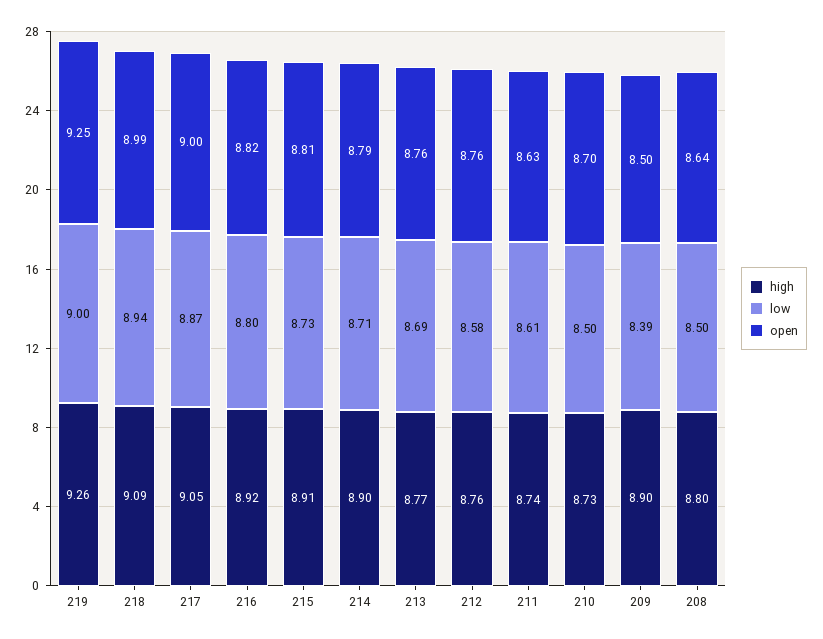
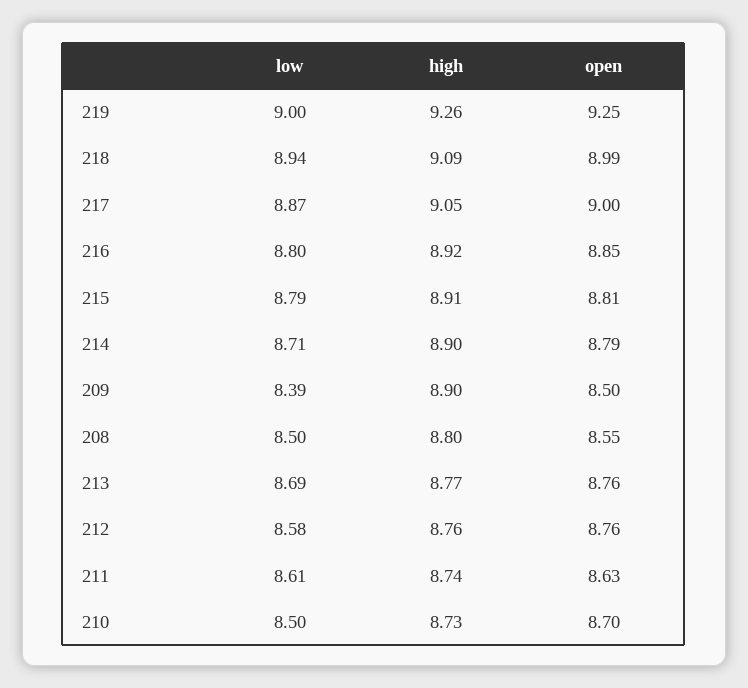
  {
    "high": {
      "219": 9.26,
      "218": 9.09,
      "217": 9.05,
      "216": 8.92,
      "215": 8.91,
      "214": 8.9,
      "213": 8.77,
      "212": 8.76,
      "211": 8.74,
      "210": 8.73,
      "209": 8.9,
      "208": 8.8
    },
    "low": {
      "219": 9,
      "218": 8.94,
      "217": 8.87,
      "216": 8.8,
-     "215": 8.73,
+     "215": 8.79,
      "214": 8.71,
      "213": 8.69,
      "212": 8.58,
      "211": 8.61,
      "210": 8.5,
      "209": 8.39,
      "208": 8.5
    },
    "open": {
      "219": 9.25,
      "218": 8.99,
      "217": 9,
-     "216": 8.82,
+     "216": 8.85,
      "215": 8.81,
      "214": 8.79,
      "213": 8.76,
      "212": 8.76,
      "211": 8.63,
      "210": 8.7,
      "209": 8.5,
-     "208": 8.64
+     "208": 8.55
    }
  }

